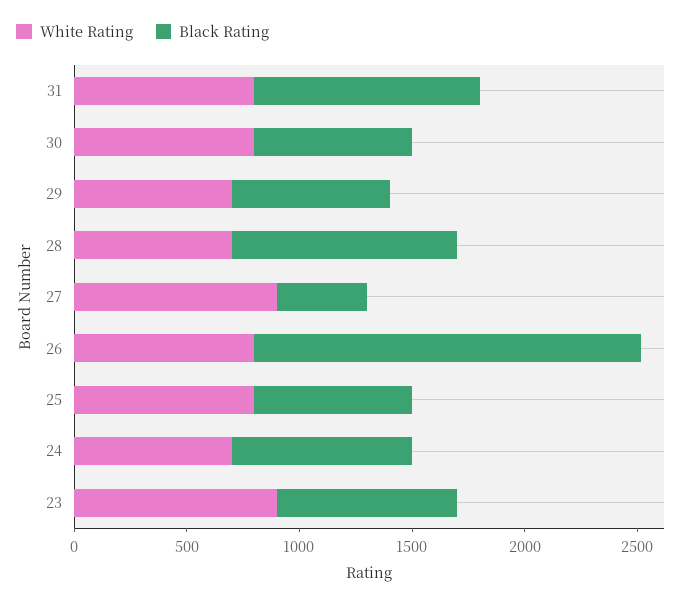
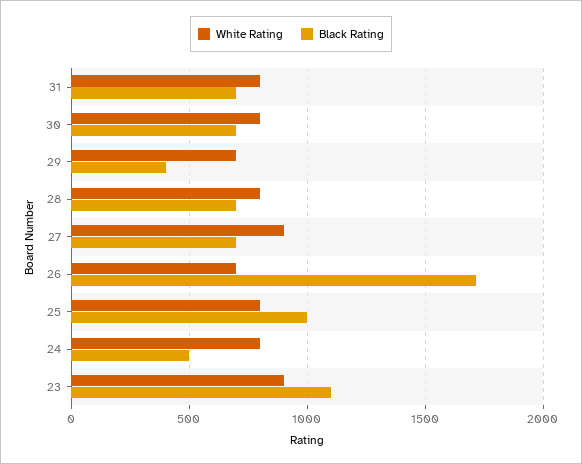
  {
    "White Rating": {
      "31": 800,
      "30": 800,
      "29": 700,
-     "28": 700,
+     "28": 800,
      "27": 900,
-     "26": 800,
+     "26": 700,
      "25": 800,
-     "24": 700,
+     "24": 800,
      "23": 900
    },
    "Black Rating": {
-     "31": 1000,
+     "31": 700,
      "30": 700,
-     "29": 700,
+     "29": 400,
-     "28": 1000,
+     "28": 700,
-     "27": 400,
+     "27": 700,
      "26": 1700,
-     "25": 700,
+     "25": 1000,
-     "24": 800,
+     "24": 500,
-     "23": 800
+     "23": 1100
    }
  }

